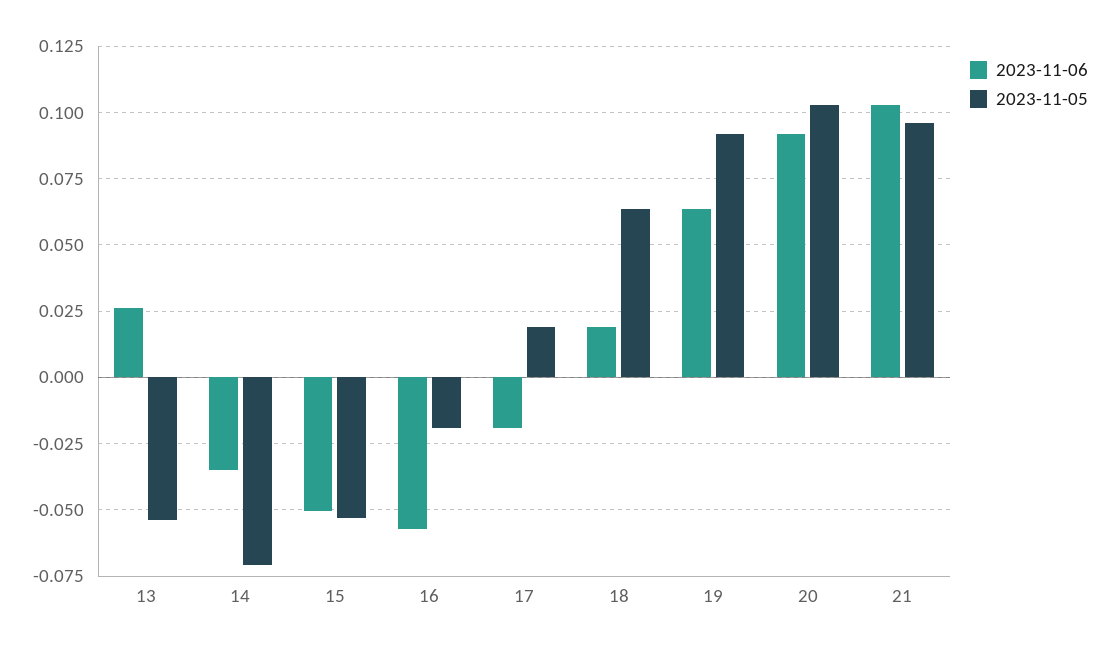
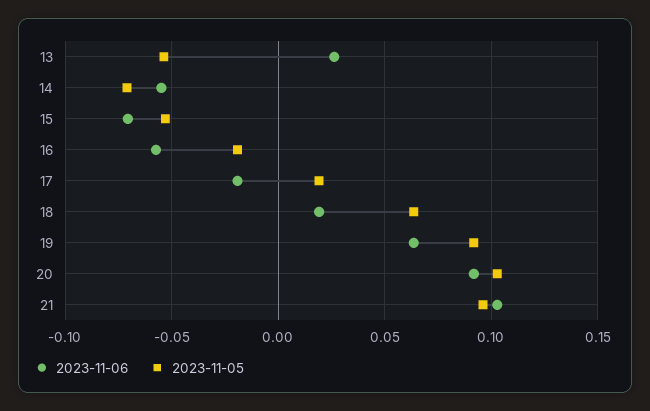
  {
    "2023-11-06": {
      "13": 0.0275,
-     "14": -0.035,
+     "14": -0.055,
-     "15": -0.05,
+     "15": -0.07,
      "16": -0.0575,
      "17": -0.02,
      "18": 0.02,
      "19": 0.0625,
      "20": 0.0925,
      "21": 0.1025
    },
    "2023-11-05": {
      "13": -0.0525,
      "14": -0.07,
      "15": -0.0525,
      "16": -0.02,
      "17": 0.02,
      "18": 0.0625,
      "19": 0.0925,
      "20": 0.1025,
      "21": 0.095
    }
  }

